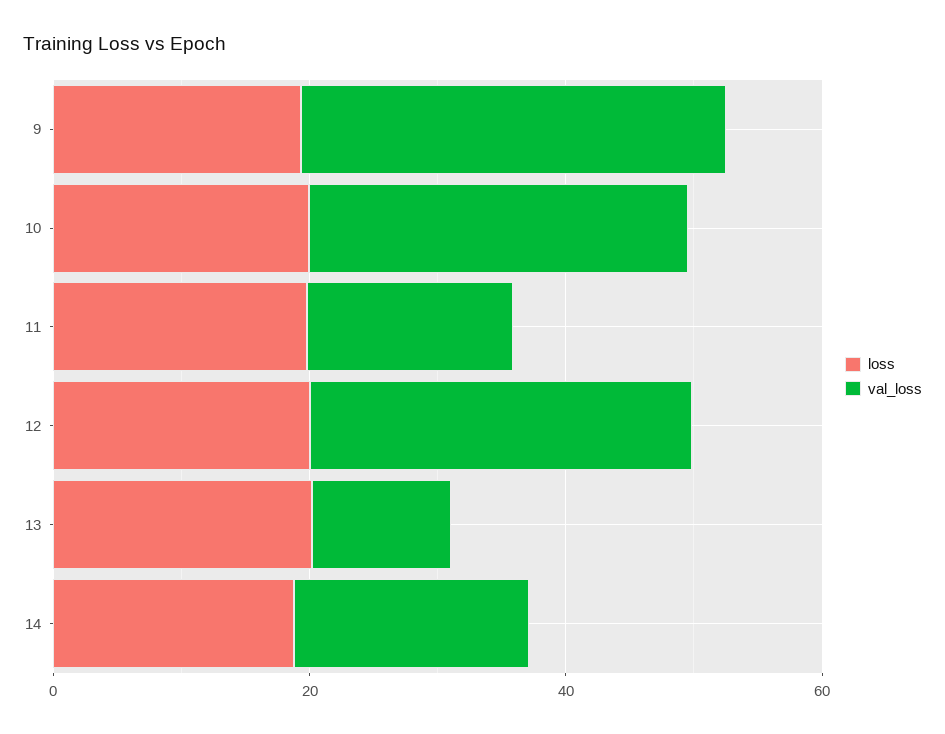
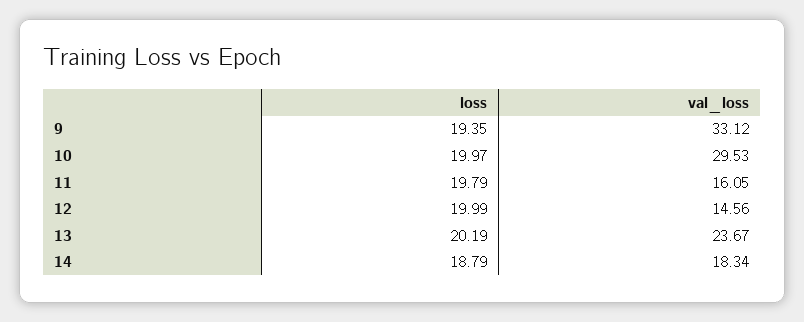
  {
    "loss": {
      "9": 19.35,
      "10": 19.97,
      "11": 19.79,
      "12": 19.99,
      "13": 20.19,
      "14": 18.79
    },
    "val_loss": {
      "9": 33.12,
      "10": 29.53,
      "11": 16.05,
-     "12": 30,
+     "12": 14.56,
-     "13": 10,
+     "13": 23.67,
      "14": 18.34
    }
  }

